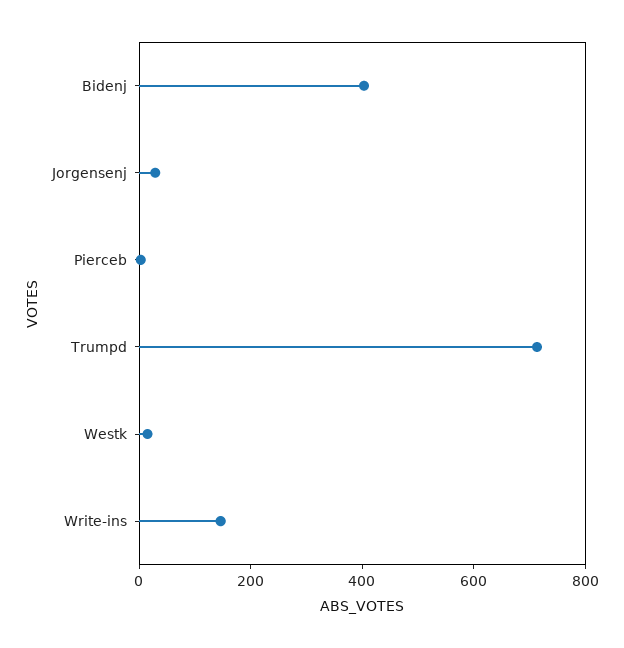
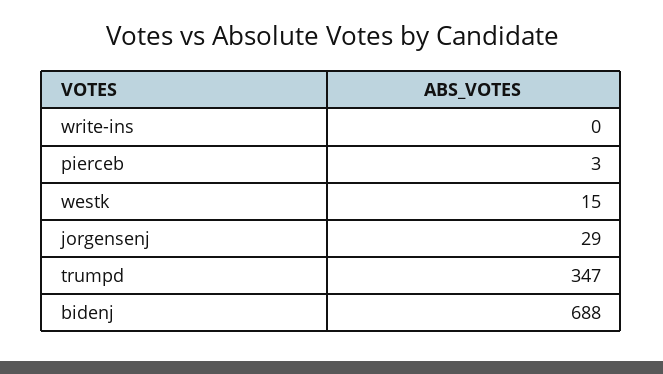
  {
-   "Bidenj": 400,
+   "Bidenj": 688,
    "Jorgensenj": 29,
    "Pierceb": 3,
-   "Trumpd": 700,
+   "Trumpd": 347,
    "Westk": 15,
-   "Write-ins": 150
+   "Write-ins": 0
  }

